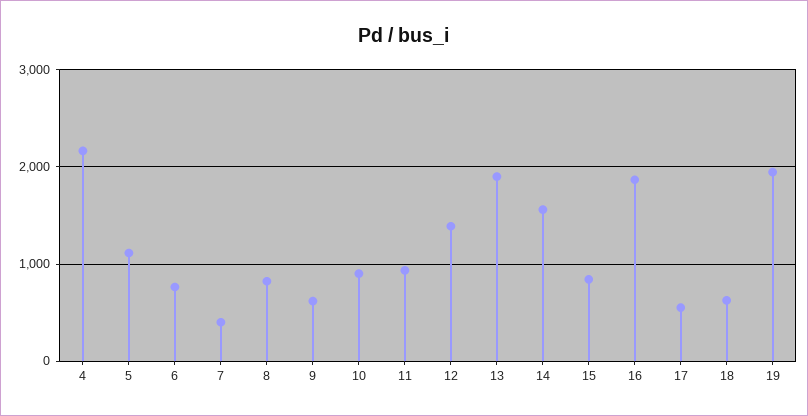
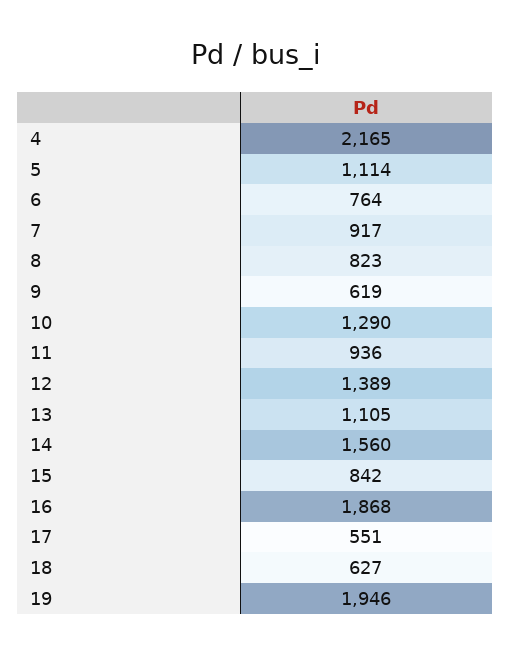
  {
    "4": 2165,
    "5": 1114,
    "6": 764,
-   "7": 400,
+   "7": 917,
    "8": 823,
    "9": 619,
-   "10": 900,
+   "10": 1290,
    "11": 936,
    "12": 1389,
-   "13": 1900,
+   "13": 1105,
    "14": 1560,
    "15": 842,
    "16": 1868,
    "17": 551,
    "18": 627,
    "19": 1946
  }

